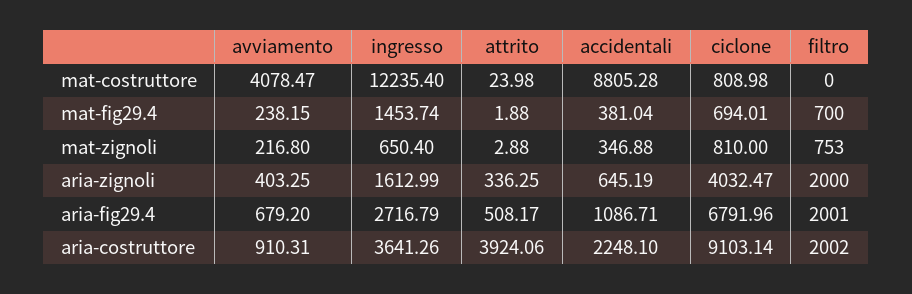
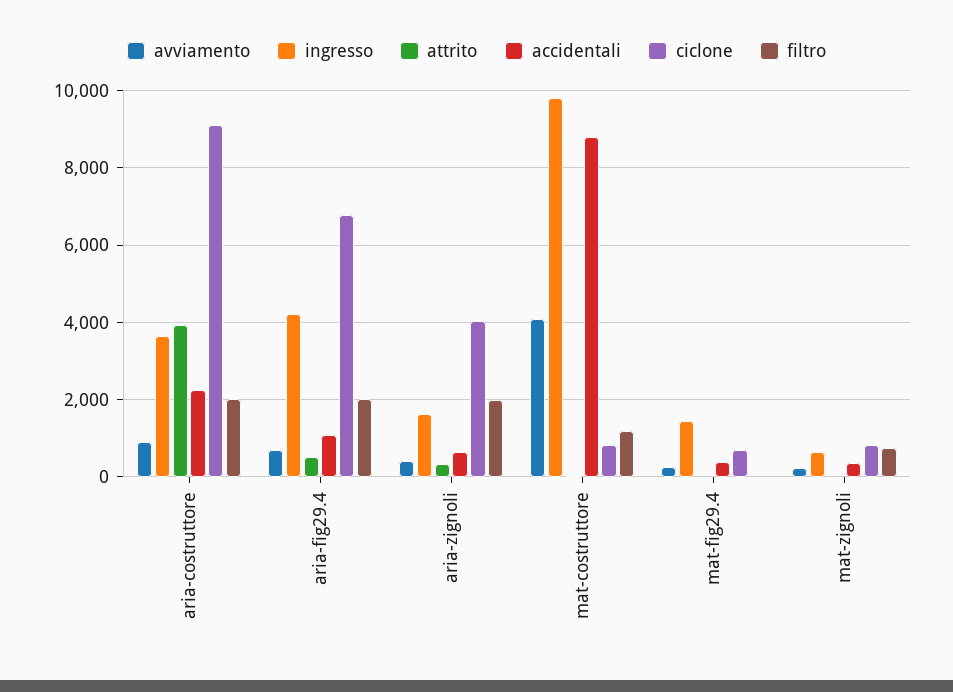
  {
    "avviamento": {
      "mat-costruttore": 4078.47,
      "mat-fig29.4": 238.15,
      "mat-zignoli": 216.8,
      "aria-zignoli": 403.25,
      "aria-fig29.4": 679.2,
      "aria-costruttore": 910.31
    },
    "ingresso": {
-     "mat-costruttore": 12235.4,
+     "mat-costruttore": 9800,
      "mat-fig29.4": 1453.74,
      "mat-zignoli": 650.4,
      "aria-zignoli": 1612.99,
-     "aria-fig29.4": 2716.79,
+     "aria-fig29.4": 4200,
      "aria-costruttore": 3641.26
    },
    "attrito": {
      "mat-costruttore": 23.98,
      "mat-fig29.4": 1.88,
      "mat-zignoli": 2.88,
      "aria-zignoli": 336.25,
      "aria-fig29.4": 508.17,
      "aria-costruttore": 3924.06
    },
    "accidentali": {
      "mat-costruttore": 8805.28,
      "mat-fig29.4": 381.04,
      "mat-zignoli": 346.88,
      "aria-zignoli": 645.19,
      "aria-fig29.4": 1086.71,
      "aria-costruttore": 2248.1
    },
    "ciclone": {
      "mat-costruttore": 808.98,
      "mat-fig29.4": 694.01,
      "mat-zignoli": 810,
      "aria-zignoli": 4032.47,
      "aria-fig29.4": 6791.96,
      "aria-costruttore": 9103.14
    },
    "filtro": {
-     "mat-costruttore": 0,
+     "mat-costruttore": 1200,
-     "mat-fig29.4": 700,
+     "mat-fig29.4": 0,
      "mat-zignoli": 753,
      "aria-zignoli": 2000,
      "aria-fig29.4": 2001,
      "aria-costruttore": 2002
    }
  }

